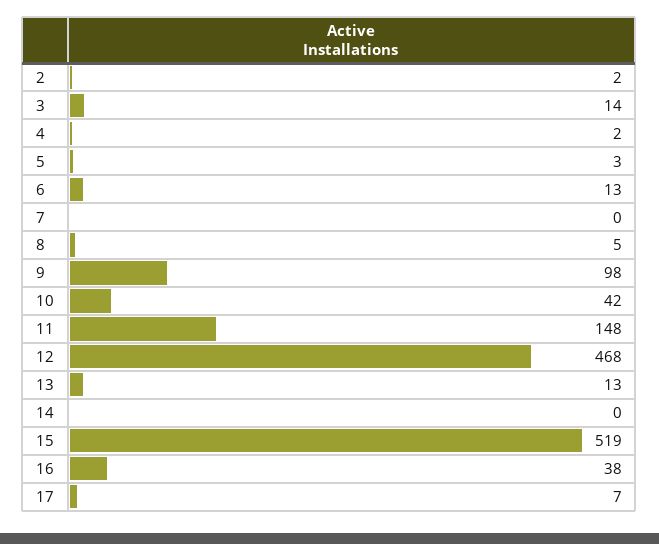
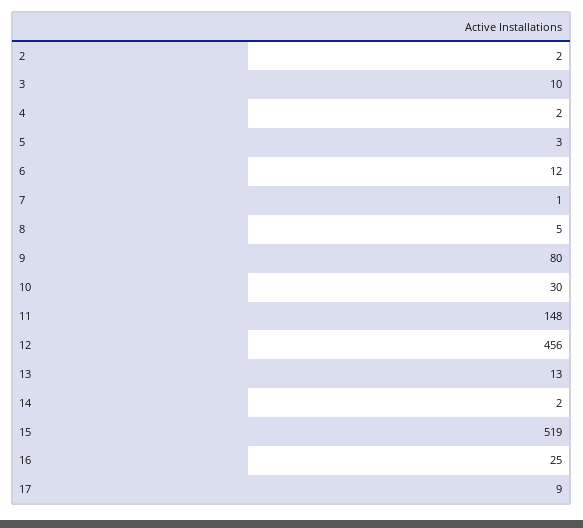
  {
    "2": 2,
-   "3": 14,
+   "3": 10,
    "4": 2,
    "5": 3,
-   "6": 13,
+   "6": 12,
-   "7": 0,
+   "7": 1,
    "8": 5,
-   "9": 98,
+   "9": 80,
-   "10": 42,
+   "10": 30,
    "11": 148,
-   "12": 468,
+   "12": 456,
    "13": 13,
-   "14": 0,
+   "14": 2,
    "15": 519,
-   "16": 38,
+   "16": 25,
-   "17": 7
+   "17": 9
  }

